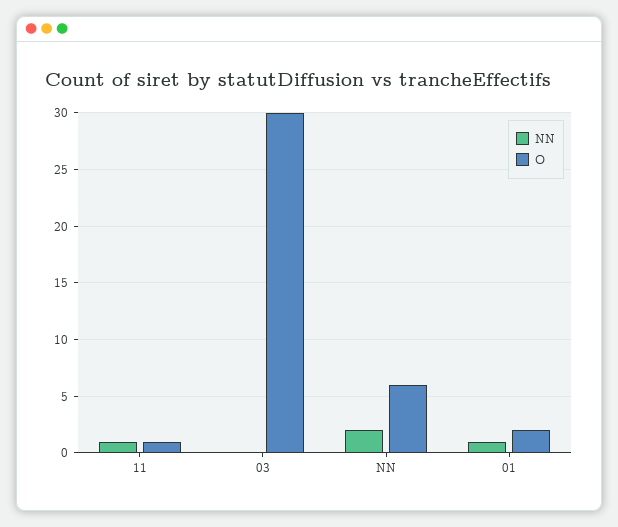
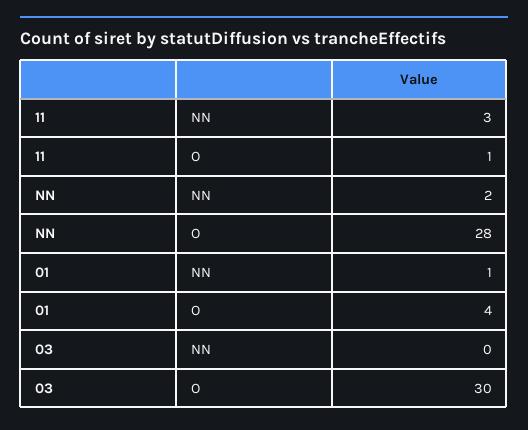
  {
    "NN": {
-     "11": 1,
+     "11": 3,
      "03": 0,
      "NN": 2,
      "01": 1
    },
    "O": {
      "11": 1,
      "03": 30,
-     "NN": 6,
+     "NN": 28,
-     "01": 2
+     "01": 4
    }
  }

